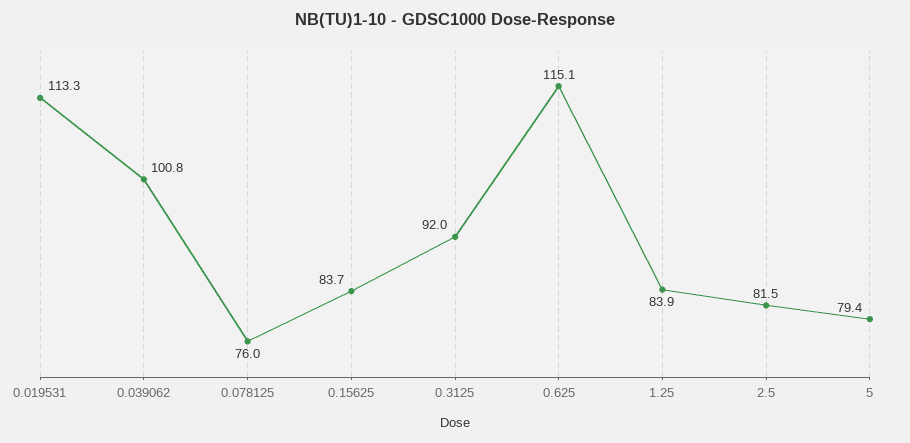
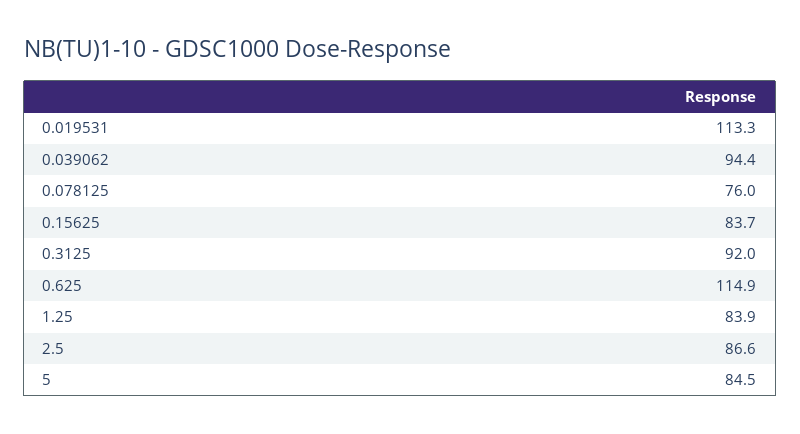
  {
    "0.019531": 113.3,
-   "0.039062": 100.8,
+   "0.039062": 94.4,
    "0.078125": 76,
    "0.15625": 83.7,
    "0.3125": 92,
-   "0.625": 115.1,
+   "0.625": 114.9,
    "1.25": 83.9,
-   "2.5": 81.5,
+   "2.5": 86.6,
-   "5": 79.4
+   "5": 84.5
  }

